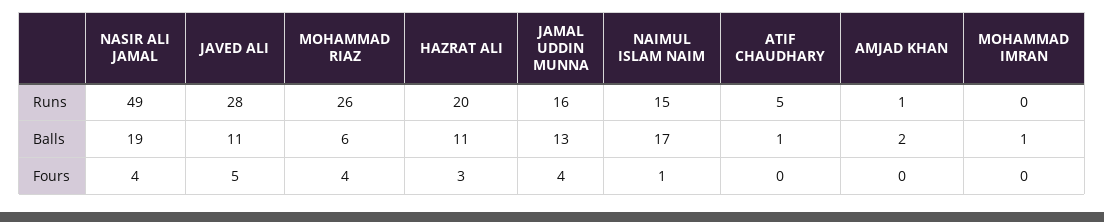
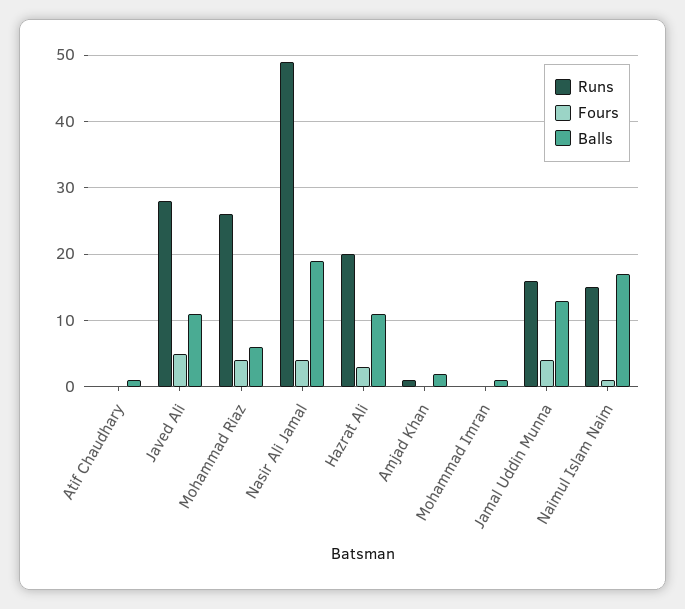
  {
    "Runs": {
      "NASIR ALI JAMAL": 49,
      "JAVED ALI": 28,
      "MOHAMMAD RIAZ": 26,
      "HAZRAT ALI": 20,
      "JAMAL UDDIN MUNNA": 16,
      "NAIMUL ISLAM NAIM": 15,
-     "ATIF CHAUDHARY": 5,
+     "ATIF CHAUDHARY": 0,
      "AMJAD KHAN": 1,
      "MOHAMMAD IMRAN": 0
    },
    "Balls": {
      "NASIR ALI JAMAL": 19,
      "JAVED ALI": 11,
      "MOHAMMAD RIAZ": 6,
      "HAZRAT ALI": 11,
      "JAMAL UDDIN MUNNA": 13,
      "NAIMUL ISLAM NAIM": 17,
      "ATIF CHAUDHARY": 1,
      "AMJAD KHAN": 2,
      "MOHAMMAD IMRAN": 1
    },
    "Fours": {
      "NASIR ALI JAMAL": 4,
      "JAVED ALI": 5,
      "MOHAMMAD RIAZ": 4,
      "HAZRAT ALI": 3,
      "JAMAL UDDIN MUNNA": 4,
      "NAIMUL ISLAM NAIM": 1,
      "ATIF CHAUDHARY": 0,
      "AMJAD KHAN": 0,
      "MOHAMMAD IMRAN": 0
    }
  }

